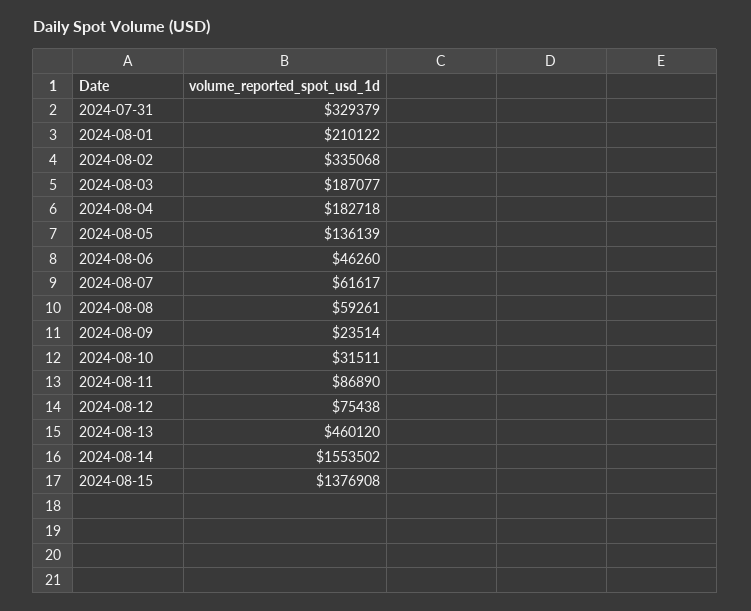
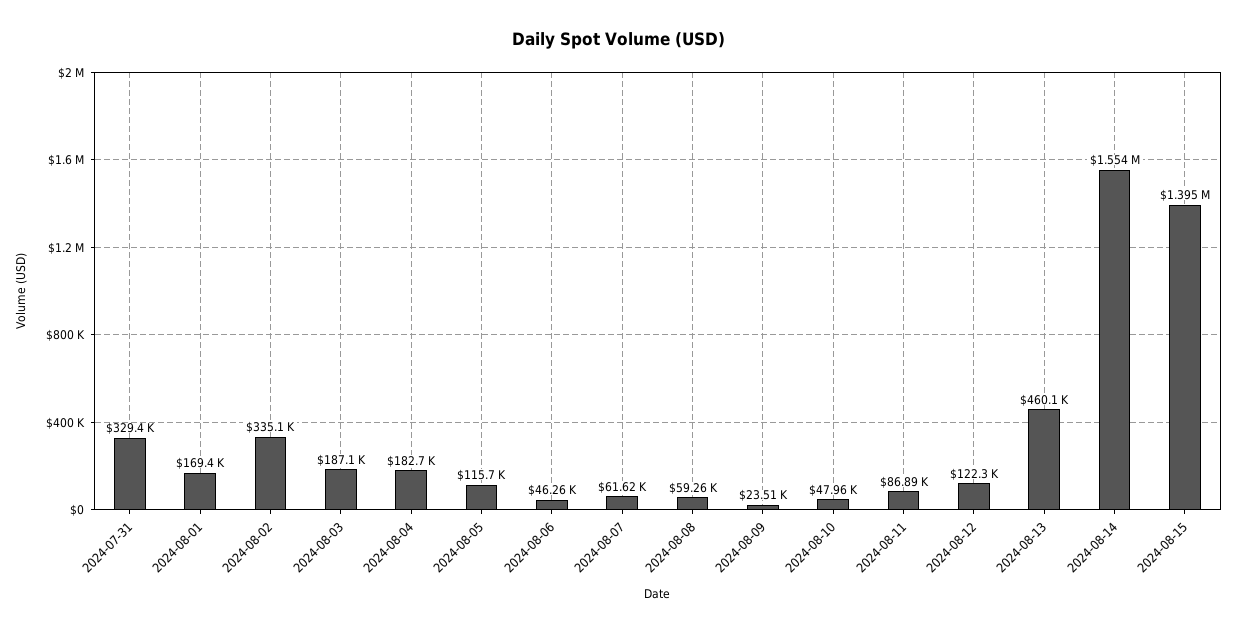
  {
    "2024-07-31": 329379,
-   "2024-08-01": 210122,
+   "2024-08-01": 169400,
    "2024-08-02": 335068,
    "2024-08-03": 187077,
    "2024-08-04": 182718,
-   "2024-08-05": 136139,
+   "2024-08-05": 115700,
    "2024-08-06": 46260,
    "2024-08-07": 61617,
    "2024-08-08": 59261,
    "2024-08-09": 23514,
-   "2024-08-10": 31511,
+   "2024-08-10": 47960,
    "2024-08-11": 86890,
-   "2024-08-12": 75438,
+   "2024-08-12": 122300,
    "2024-08-13": 460120,
    "2024-08-14": 1553502,
-   "2024-08-15": 1376908
+   "2024-08-15": 1395000
  }

